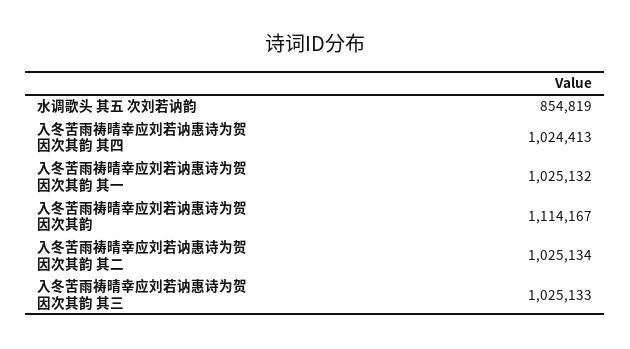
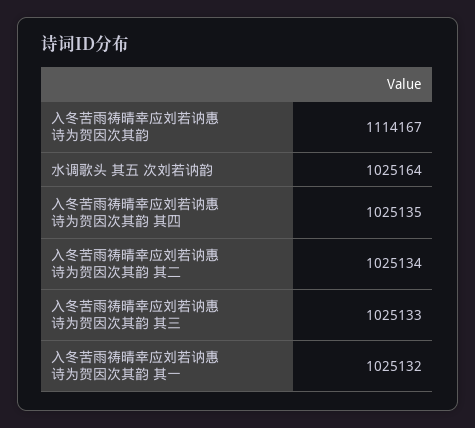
  {
-   "水调歌头 其五 次刘若讷韵": 854819,
+   "水调歌头 其五 次刘若讷韵": 1025164,
-   "入冬苦雨祷晴幸应刘若讷惠诗为贺因次其韵 其四": 1024413,
+   "入冬苦雨祷晴幸应刘若讷惠诗为贺因次其韵 其四": 1025135,
    "入冬苦雨祷晴幸应刘若讷惠诗为贺因次其韵 其一": 1025132,
    "入冬苦雨祷晴幸应刘若讷惠诗为贺因次其韵": 1114167,
    "入冬苦雨祷晴幸应刘若讷惠诗为贺因次其韵 其二": 1025134,
    "入冬苦雨祷晴幸应刘若讷惠诗为贺因次其韵 其三": 1025133
  }

